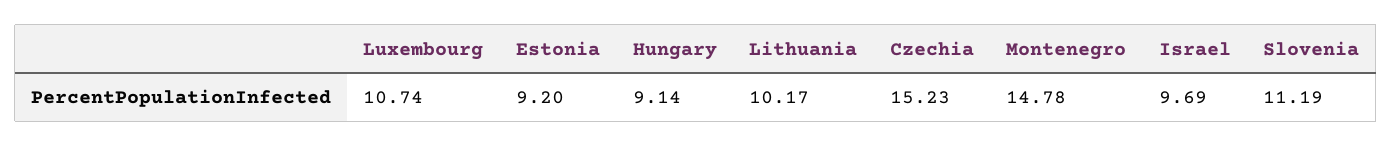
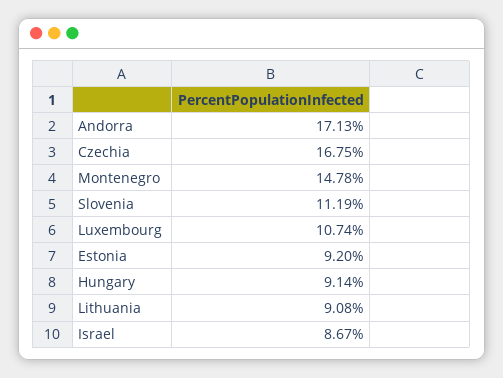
  {
    "Luxembourg": 10.74,
    "Estonia": 9.2,
    "Hungary": 9.14,
-   "Lithuania": 10.17,
+   "Lithuania": 9.08,
-   "Czechia": 15.23,
+   "Czechia": 16.75,
    "Montenegro": 14.78,
-   "Israel": 9.69,
+   "Israel": 8.67,
-   "Slovenia": 11.19
+   "Slovenia": 11.19,
+   "Andorra": 17.13
  }

